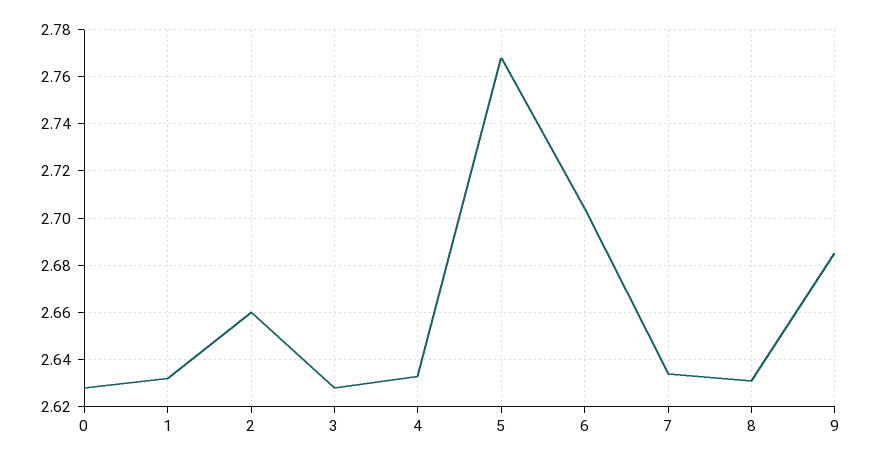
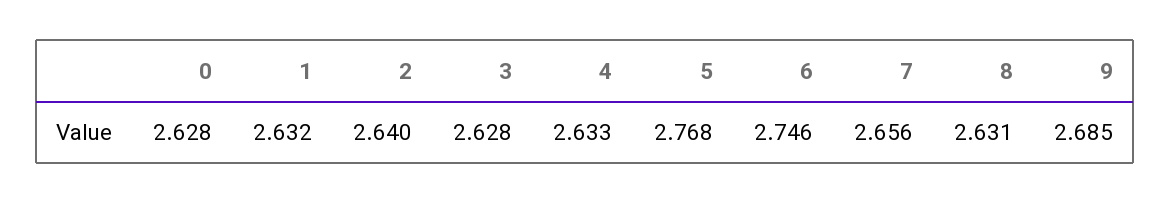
  {
    "0": 2.628,
    "1": 2.632,
-   "2": 2.66,
+   "2": 2.64,
    "3": 2.628,
    "4": 2.633,
    "5": 2.768,
-   "6": 2.705,
+   "6": 2.746,
-   "7": 2.635,
+   "7": 2.656,
    "8": 2.631,
    "9": 2.685
  }

